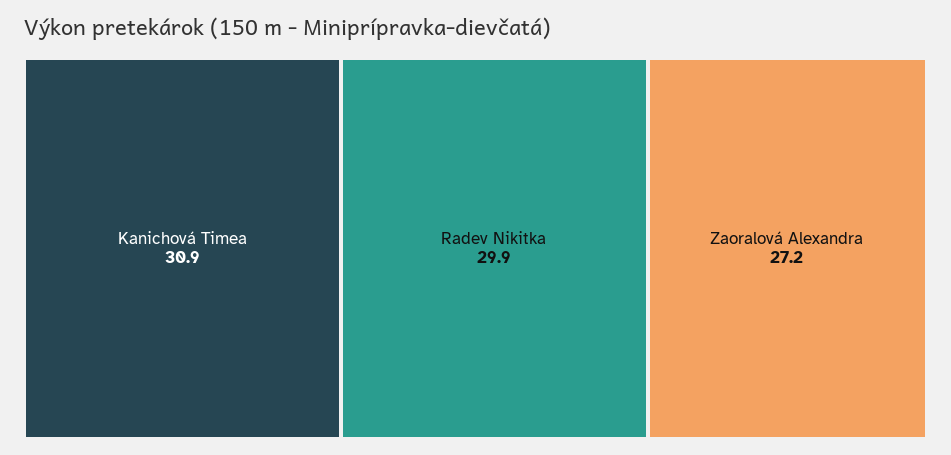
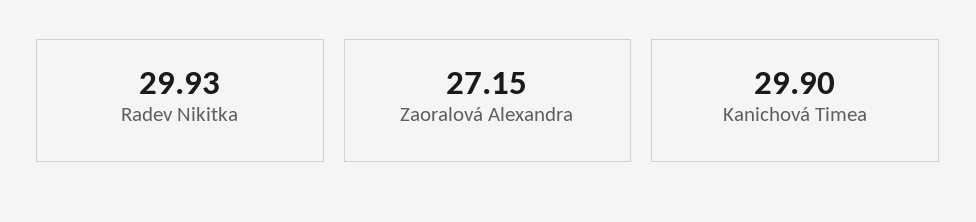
  {
-   "Kanichová Timea": 30.9,
+   "Kanichová Timea": 29.9,
    "Radev Nikitka": 29.93,
    "Zaoralová Alexandra": 27.15
  }

